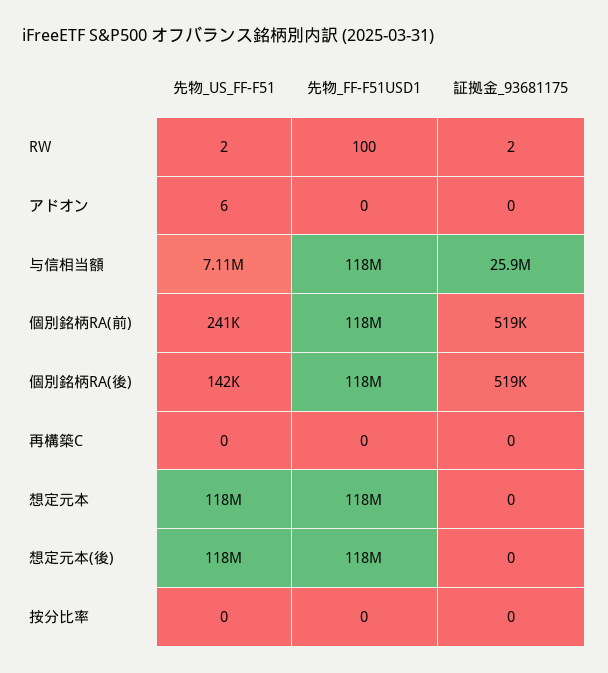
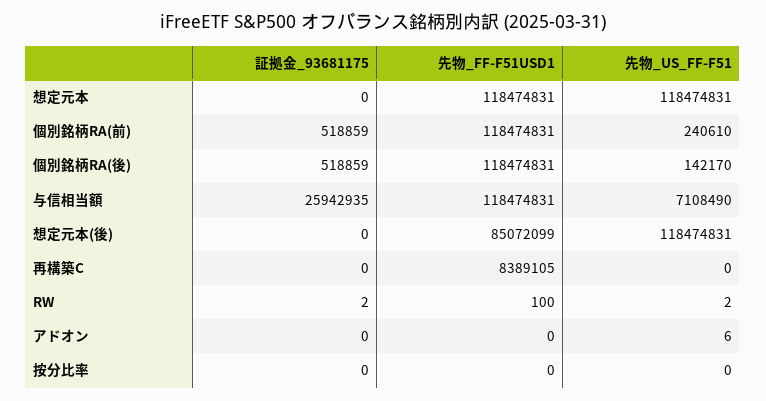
  {
    "先物_US_FF-F51": {
      "RW": 2,
      "アドオン": 6,
      "与信相当額": 7108490,
      "個別銘柄RA(前)": 240610,
      "個別銘柄RA(後)": 142170,
      "再構築C": 0,
      "想定元本": 118474831,
      "想定元本(後)": 118474831,
      "按分比率": 0
    },
    "先物_FF-F51USD1": {
      "RW": 100,
      "アドオン": 0,
      "与信相当額": 118474831,
      "個別銘柄RA(前)": 118474831,
      "個別銘柄RA(後)": 118474831,
-     "再構築C": 0,
+     "再構築C": 8389105,
      "想定元本": 118474831,
-     "想定元本(後)": 118000000,
+     "想定元本(後)": 85072099,
      "按分比率": 0
    },
    "証拠金_93681175": {
      "RW": 2,
      "アドオン": 0,
      "与信相当額": 25942935,
      "個別銘柄RA(前)": 518859,
      "個別銘柄RA(後)": 518859,
      "再構築C": 0,
      "想定元本": 0,
      "想定元本(後)": 0,
      "按分比率": 0
    }
  }

